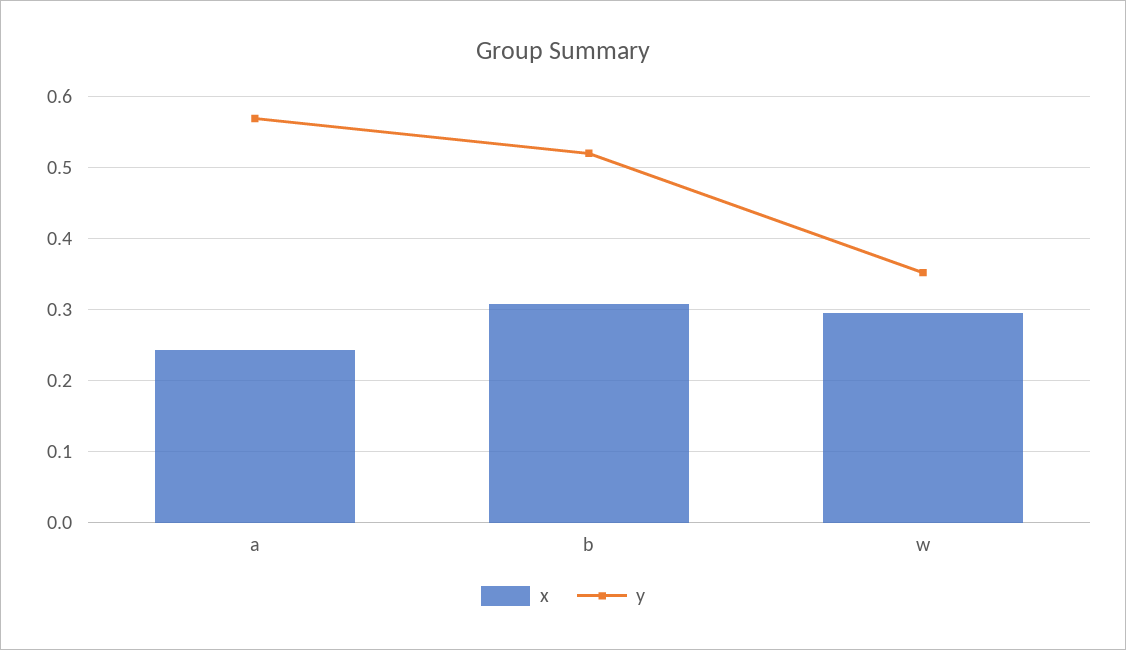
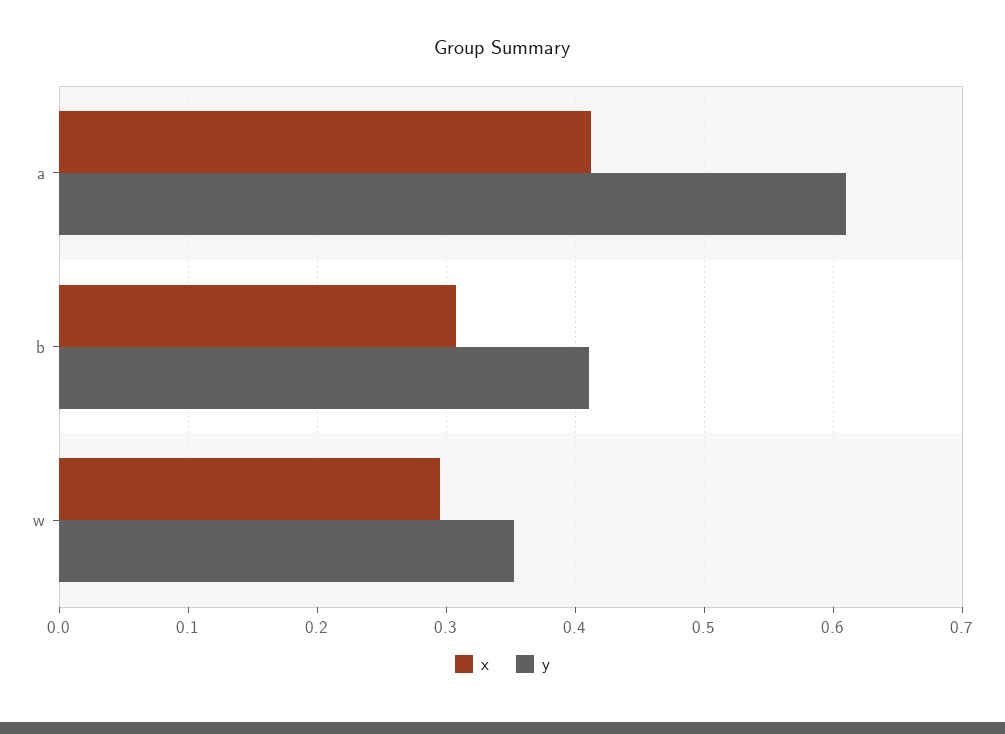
  {
    "x": {
-     "a": 0.24,
+     "a": 0.41,
      "b": 0.31,
      "w": 0.3
    },
    "y": {
-     "a": 0.57,
+     "a": 0.61,
-     "b": 0.52,
+     "b": 0.41,
      "w": 0.35
    }
  }

